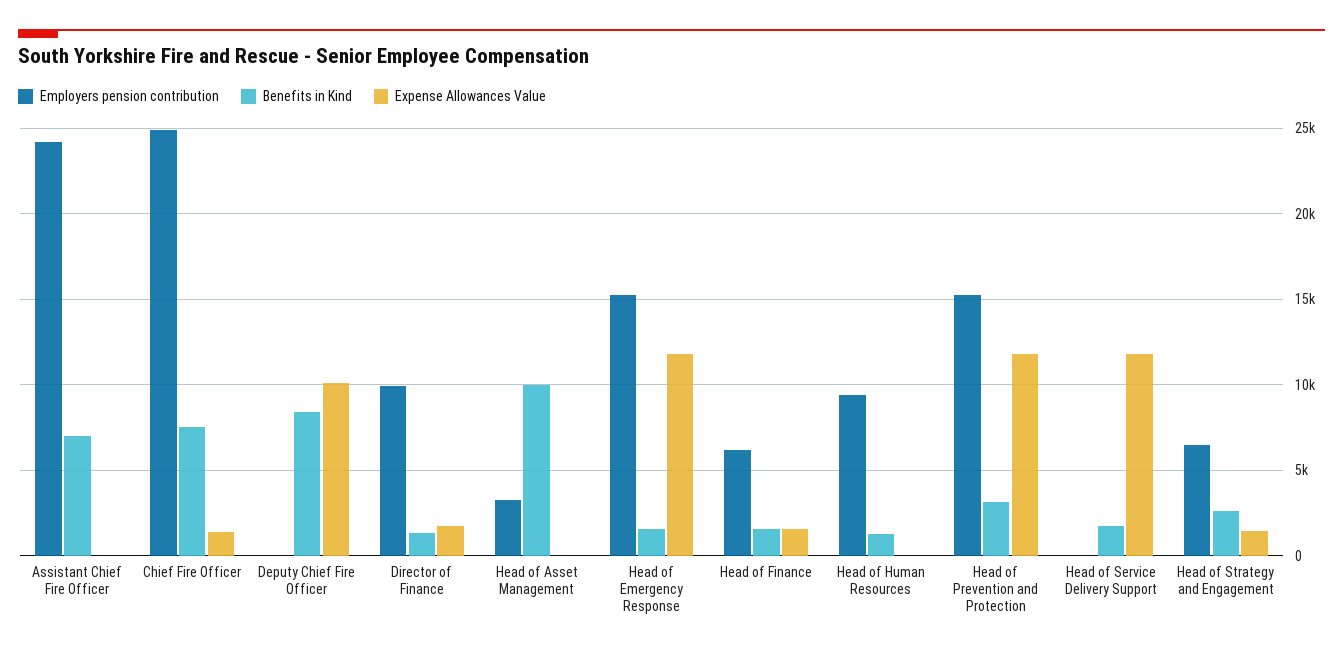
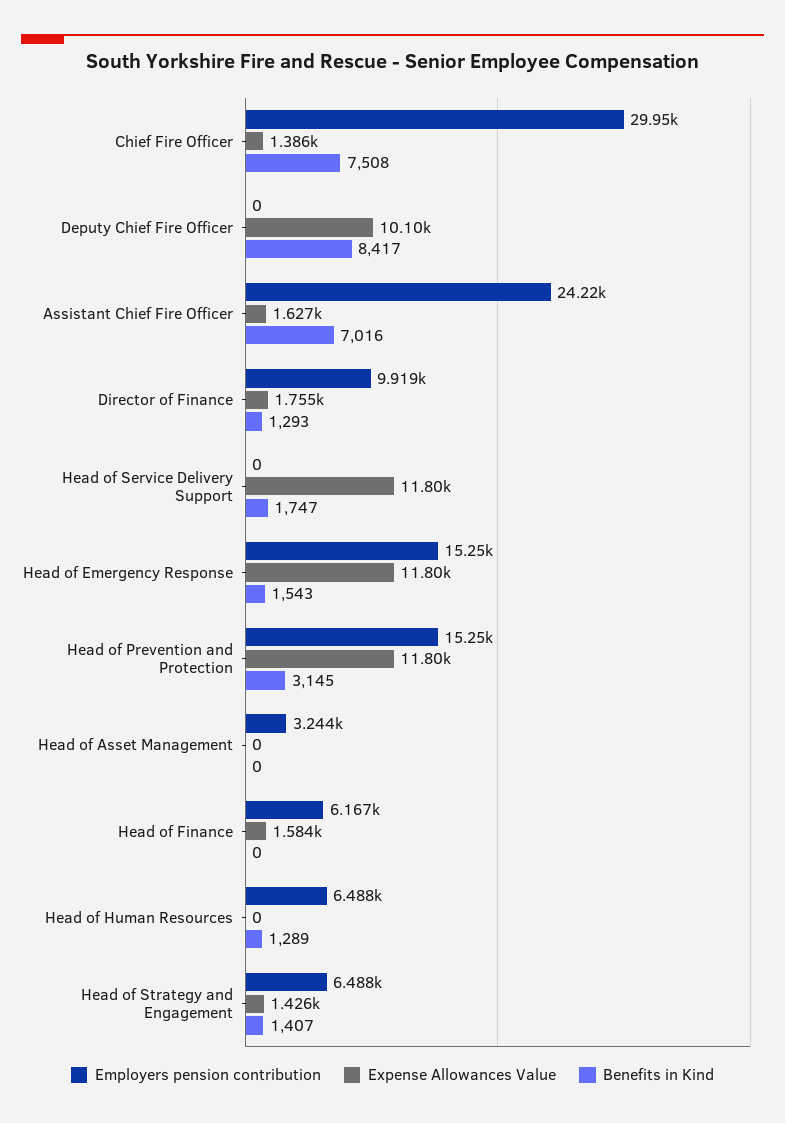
  {
    "Employers pension contribution": {
      "Assistant Chief Fire Officer": 24220,
-     "Chief Fire Officer": 25000,
+     "Chief Fire Officer": 29950,
      "Deputy Chief Fire Officer": 0,
      "Director of Finance": 9919,
      "Head of Asset Management": 3244,
      "Head of Emergency Response": 15250,
      "Head of Finance": 6167,
-     "Head of Human Resources": 9500,
+     "Head of Human Resources": 6488,
      "Head of Prevention and Protection": 15250,
      "Head of Service Delivery Support": 0,
      "Head of Strategy and Engagement": 6488
    },
    "Benefits in Kind": {
      "Assistant Chief Fire Officer": 7016,
      "Chief Fire Officer": 7508,
      "Deputy Chief Fire Officer": 8417,
      "Director of Finance": 1293,
-     "Head of Asset Management": 10000,
+     "Head of Asset Management": 0,
      "Head of Emergency Response": 1543,
-     "Head of Finance": 1500,
+     "Head of Finance": 0,
      "Head of Human Resources": 1289,
      "Head of Prevention and Protection": 3145,
      "Head of Service Delivery Support": 1747,
-     "Head of Strategy and Engagement": 2500
+     "Head of Strategy and Engagement": 1407
    },
    "Expense Allowances Value": {
-     "Assistant Chief Fire Officer": 0,
+     "Assistant Chief Fire Officer": 1627,
      "Chief Fire Officer": 1386,
      "Deputy Chief Fire Officer": 10100,
      "Director of Finance": 1755,
      "Head of Asset Management": 0,
      "Head of Emergency Response": 11800,
      "Head of Finance": 1584,
      "Head of Human Resources": 0,
      "Head of Prevention and Protection": 11800,
      "Head of Service Delivery Support": 11800,
      "Head of Strategy and Engagement": 1426
    }
  }

